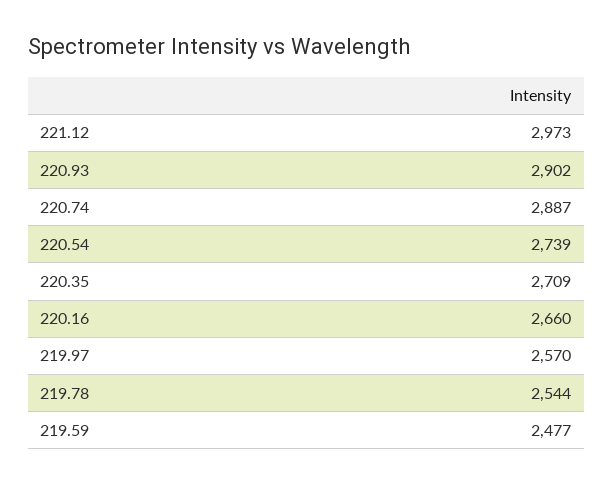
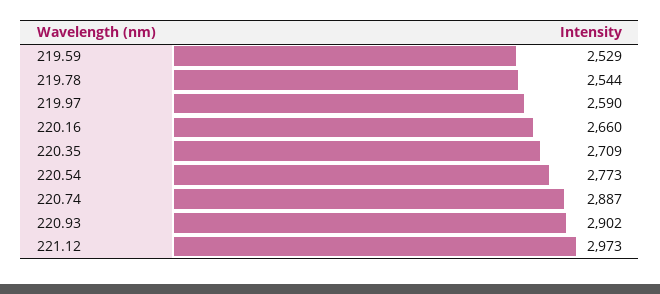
  {
    "221.12": 2973,
    "220.93": 2902,
    "220.74": 2887,
-   "220.54": 2739,
+   "220.54": 2773,
    "220.35": 2709,
    "220.16": 2660,
-   "219.97": 2570,
+   "219.97": 2590,
    "219.78": 2544,
-   "219.59": 2477
+   "219.59": 2529
  }

